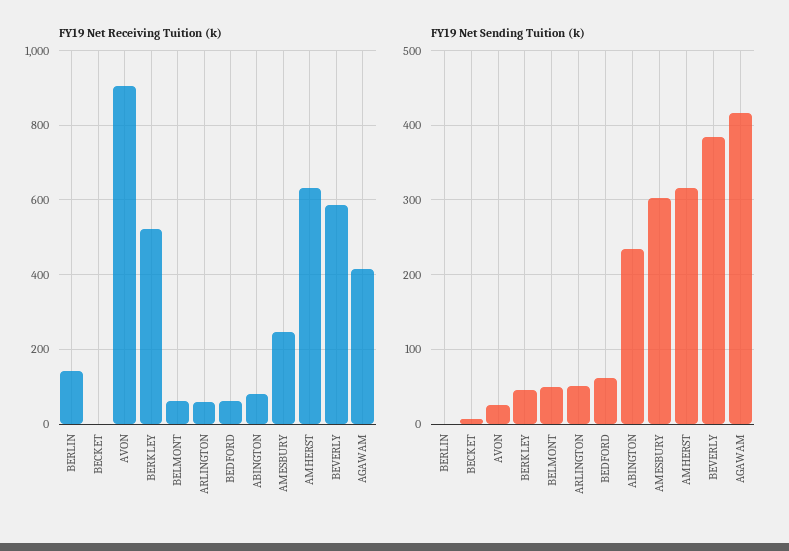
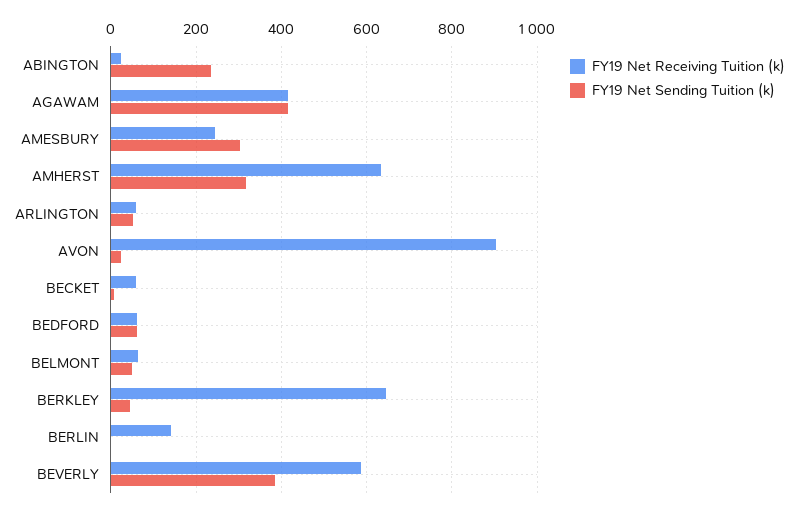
  {
    "FY19 Net Receiving Tuition (k)": {
      "BERLIN": 140,
-     "BECKET": 0,
+     "BECKET": 60,
      "AVON": 900,
-     "BERKLEY": 520,
+     "BERKLEY": 640,
      "BELMONT": 60,
      "ARLINGTON": 60,
      "BEDFORD": 60,
-     "ABINGTON": 80,
+     "ABINGTON": 20,
      "AMESBURY": 240,
      "AMHERST": 640,
      "BEVERLY": 580,
      "AGAWAM": 420
    },
    "FY19 Net Sending Tuition (k)": {
      "BERLIN": 0,
      "BECKET": 10,
      "AVON": 30,
      "BERKLEY": 50,
      "BELMONT": 50,
      "ARLINGTON": 50,
      "BEDFORD": 60,
      "ABINGTON": 230,
      "AMESBURY": 300,
      "AMHERST": 320,
      "BEVERLY": 380,
      "AGAWAM": 420
    }
  }

